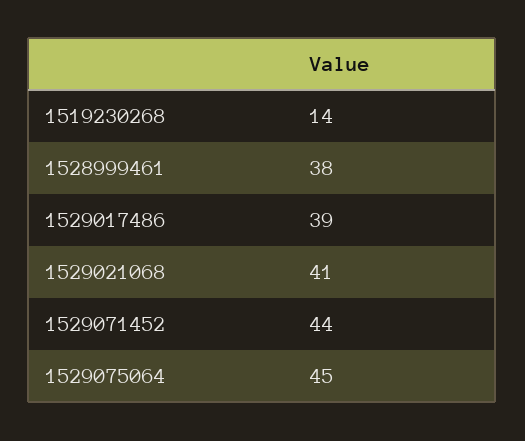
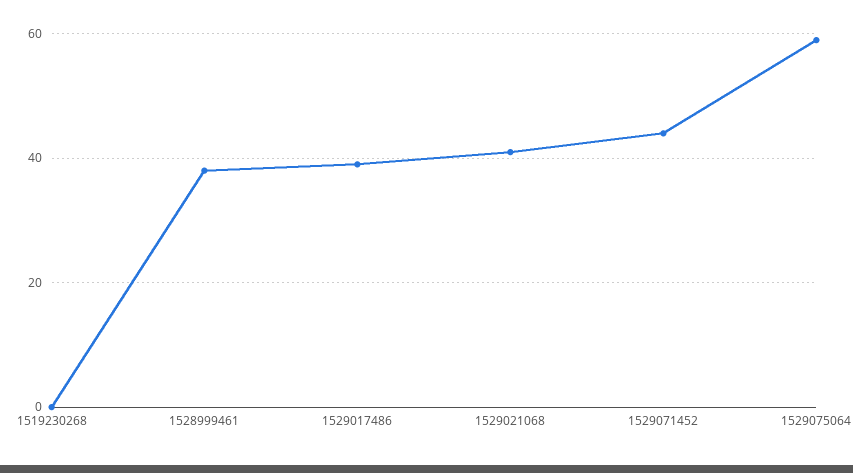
  {
-   "1519230268": 14,
+   "1519230268": 0,
    "1528999461": 38,
    "1529017486": 39,
    "1529021068": 41,
    "1529071452": 44,
-   "1529075064": 45
+   "1529075064": 60
  }

